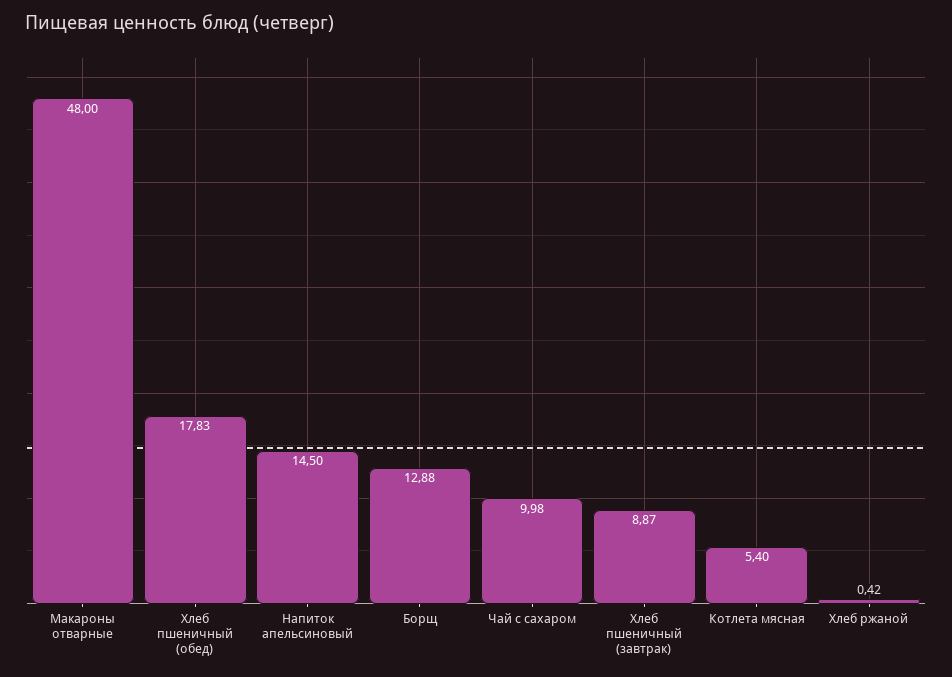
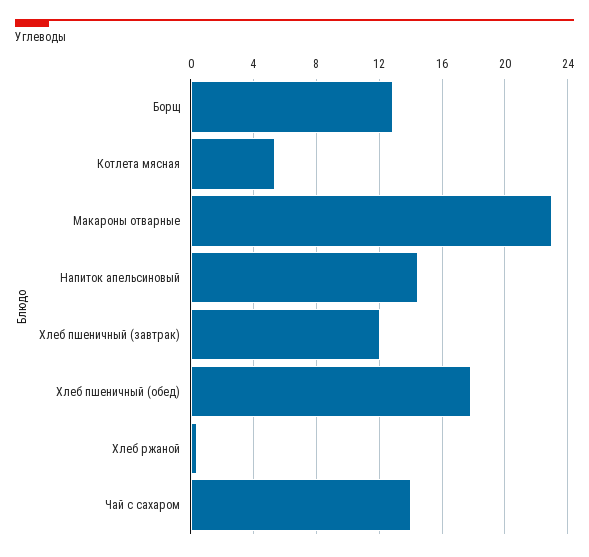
  {
-   "Макароны отварные": 48,
+   "Макароны отварные": 23,
    "Хлеб пшеничный (обед)": 17.83,
    "Напиток апельсиновый": 14.5,
    "Борщ": 12.88,
-   "Чай с сахаром": 9.98,
+   "Чай с сахаром": 14,
-   "Хлеб пшеничный (завтрак)": 8.87,
+   "Хлеб пшеничный (завтрак)": 12,
    "Котлета мясная": 5.4,
    "Хлеб ржаной": 0.42
  }

